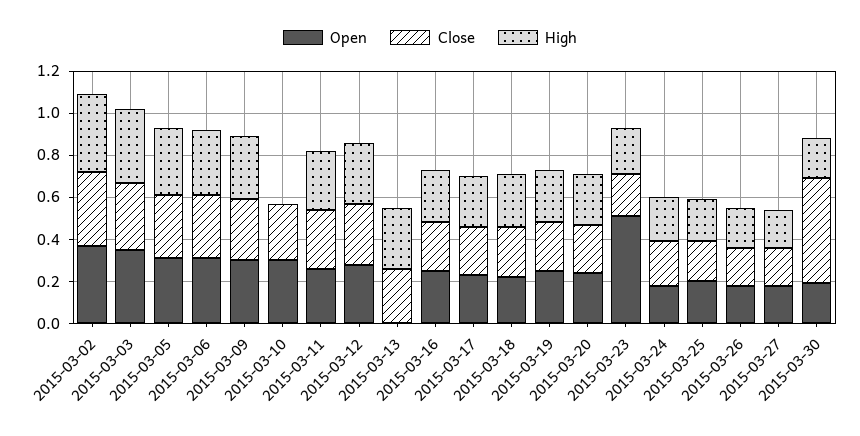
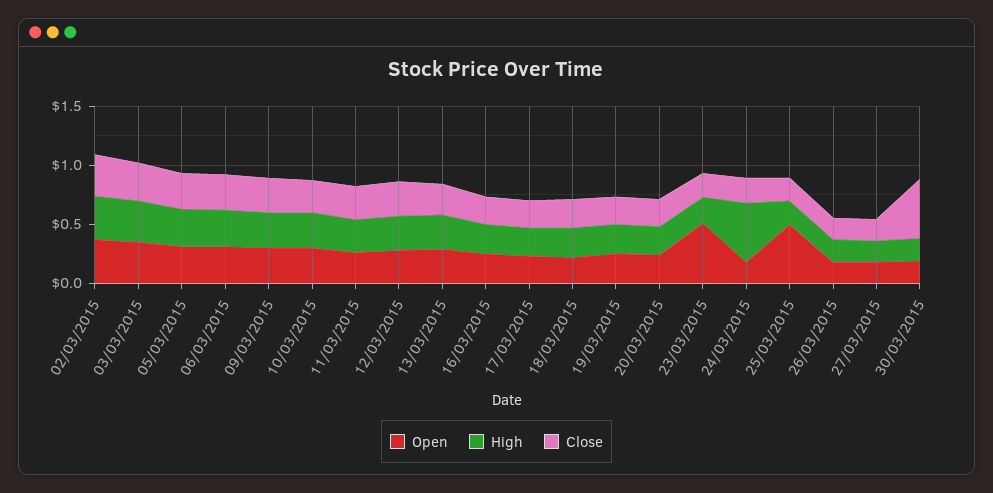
  {
    "Open": {
      "2015-03-02": 0.35,
      "2015-03-03": 0.35,
      "2015-03-05": 0.3,
      "2015-03-06": 0.3,
      "2015-03-09": 0.3,
      "2015-03-10": 0.3,
      "2015-03-11": 0.25,
      "2015-03-12": 0.3,
-     "2015-03-13": 0,
+     "2015-03-13": 0.3,
      "2015-03-16": 0.25,
      "2015-03-17": 0.25,
      "2015-03-18": 0.2,
      "2015-03-19": 0.25,
      "2015-03-20": 0.25,
      "2015-03-23": 0.5,
      "2015-03-24": 0.2,
-     "2015-03-25": 0.2,
+     "2015-03-25": 0.5,
      "2015-03-26": 0.2,
      "2015-03-27": 0.2,
      "2015-03-30": 0.2
    },
    "Close": {
      "2015-03-02": 0.35,
      "2015-03-03": 0.3,
      "2015-03-05": 0.3,
      "2015-03-06": 0.3,
      "2015-03-09": 0.3,
      "2015-03-10": 0.25,
      "2015-03-11": 0.3,
      "2015-03-12": 0.3,
      "2015-03-13": 0.25,
      "2015-03-16": 0.25,
      "2015-03-17": 0.25,
      "2015-03-18": 0.25,
      "2015-03-19": 0.25,
      "2015-03-20": 0.25,
      "2015-03-23": 0.2,
      "2015-03-24": 0.2,
      "2015-03-25": 0.2,
      "2015-03-26": 0.2,
      "2015-03-27": 0.2,
      "2015-03-30": 0.5
    },
    "High": {
      "2015-03-02": 0.35,
      "2015-03-03": 0.35,
      "2015-03-05": 0.3,
      "2015-03-06": 0.3,
      "2015-03-09": 0.3,
-     "2015-03-10": 0,
+     "2015-03-10": 0.3,
      "2015-03-11": 0.3,
      "2015-03-12": 0.3,
      "2015-03-13": 0.3,
      "2015-03-16": 0.25,
      "2015-03-17": 0.25,
      "2015-03-18": 0.25,
      "2015-03-19": 0.25,
      "2015-03-20": 0.25,
      "2015-03-23": 0.2,
-     "2015-03-24": 0.2,
+     "2015-03-24": 0.5,
      "2015-03-25": 0.2,
      "2015-03-26": 0.2,
      "2015-03-27": 0.2,
      "2015-03-30": 0.2
    }
  }

